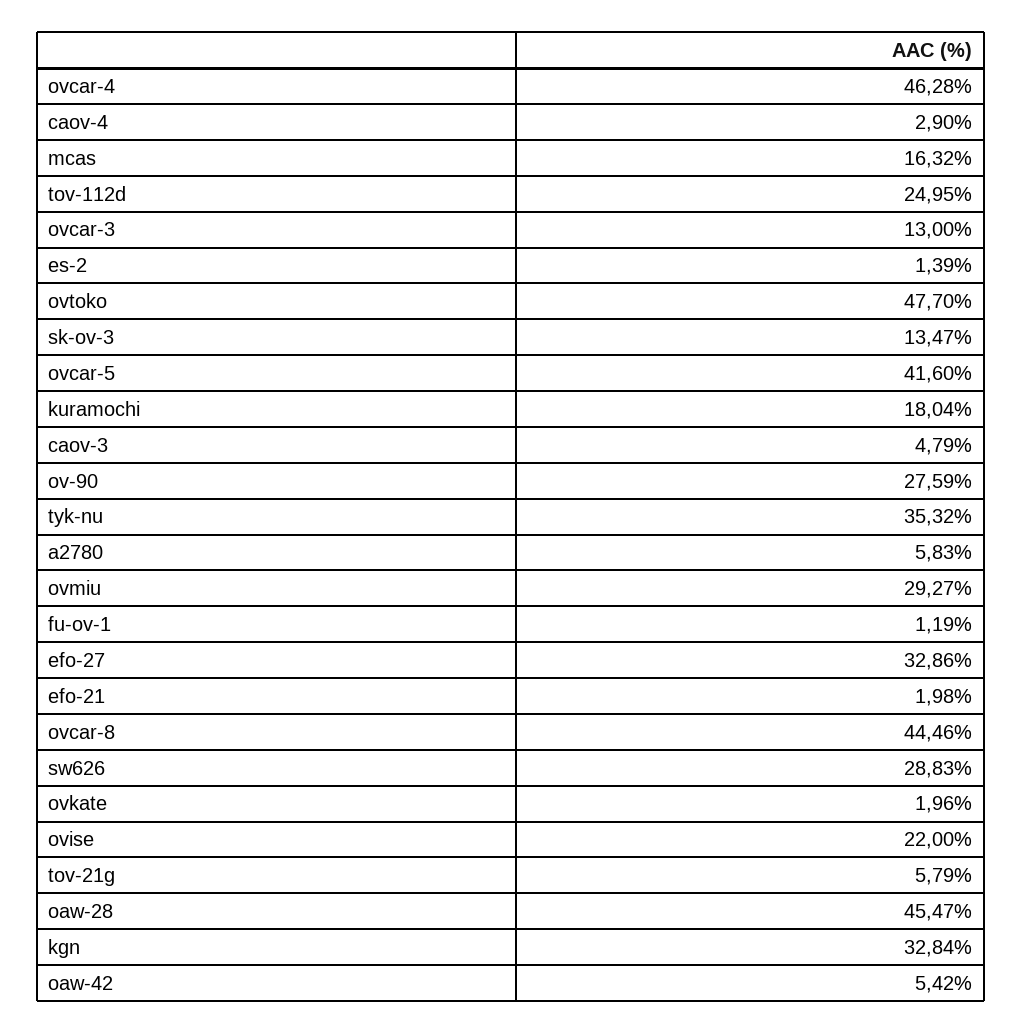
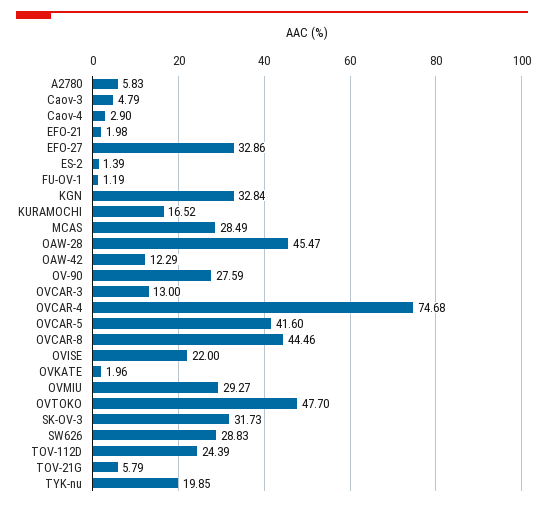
  {
-   "ovcar-4": 46.28,
+   "ovcar-4": 74.68,
    "caov-4": 2.9,
-   "mcas": 16.32,
+   "mcas": 28.49,
-   "tov-112d": 24.95,
+   "tov-112d": 24.39,
    "ovcar-3": 13,
    "es-2": 1.39,
    "ovtoko": 47.7,
-   "sk-ov-3": 13.47,
+   "sk-ov-3": 31.73,
    "ovcar-5": 41.6,
-   "kuramochi": 18.04,
+   "kuramochi": 16.52,
    "caov-3": 4.79,
    "ov-90": 27.59,
-   "tyk-nu": 35.32,
+   "tyk-nu": 19.85,
    "a2780": 5.83,
    "ovmiu": 29.27,
    "fu-ov-1": 1.19,
    "efo-27": 32.86,
    "efo-21": 1.98,
    "ovcar-8": 44.46,
    "sw626": 28.83,
    "ovkate": 1.96,
    "ovise": 22,
    "tov-21g": 5.79,
    "oaw-28": 45.47,
    "kgn": 32.84,
-   "oaw-42": 5.42
+   "oaw-42": 12.29
  }

